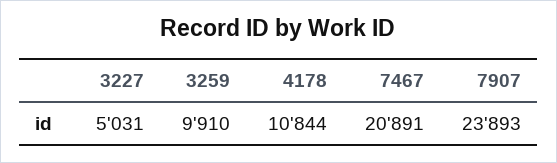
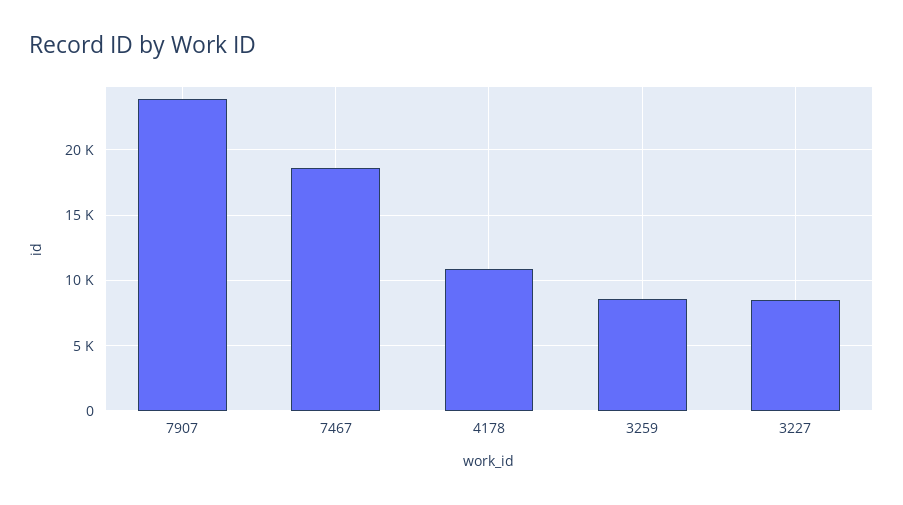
  {
-   "3227": 5031,
+   "3227": 8500,
-   "3259": 9910,
+   "3259": 8500,
    "4178": 10844,
-   "7467": 20891,
+   "7467": 18500,
    "7907": 23893
  }

